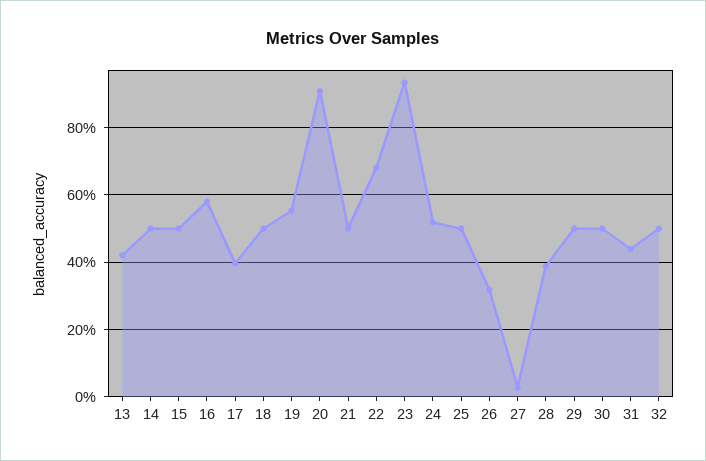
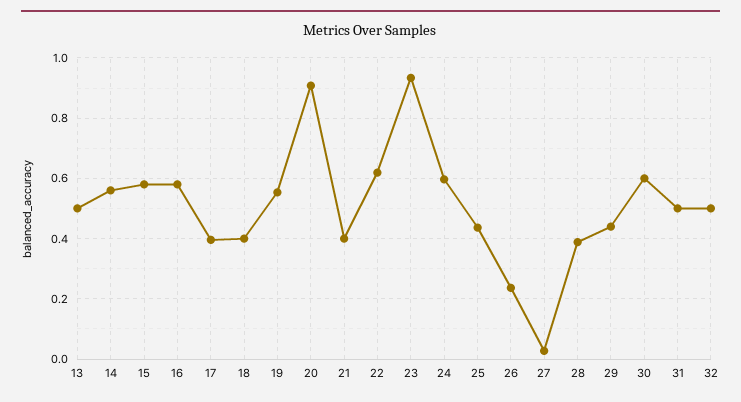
  {
-   "13": 0.42,
+   "13": 0.5,
-   "14": 0.5,
+   "14": 0.56,
-   "15": 0.5,
+   "15": 0.58,
    "16": 0.58,
    "17": 0.4,
-   "18": 0.5,
+   "18": 0.4,
    "19": 0.56,
    "20": 0.9,
-   "21": 0.5,
+   "21": 0.4,
-   "22": 0.68,
+   "22": 0.62,
    "23": 0.94,
-   "24": 0.52,
+   "24": 0.6,
-   "25": 0.5,
+   "25": 0.44,
-   "26": 0.32,
+   "26": 0.24,
    "27": 0.02,
    "28": 0.38,
-   "29": 0.5,
+   "29": 0.44,
-   "30": 0.5,
+   "30": 0.6,
-   "31": 0.44,
+   "31": 0.5,
    "32": 0.5
  }

